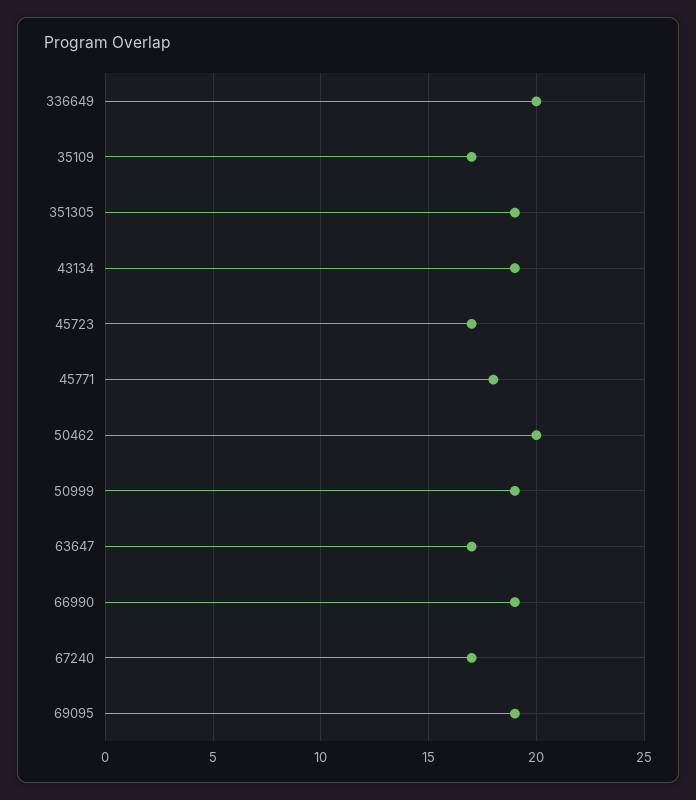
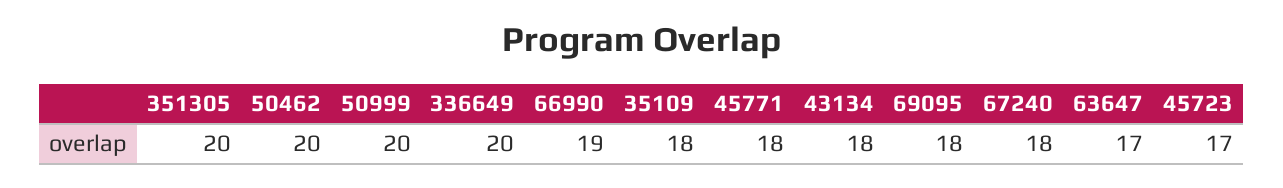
  {
    "336649": 20,
-   "35109": 17,
+   "35109": 18,
-   "351305": 19,
+   "351305": 20,
-   "43134": 19,
+   "43134": 18,
    "45723": 17,
    "45771": 18,
    "50462": 20,
-   "50999": 19,
+   "50999": 20,
    "63647": 17,
    "66990": 19,
-   "67240": 17,
+   "67240": 18,
-   "69095": 19
+   "69095": 18
  }

